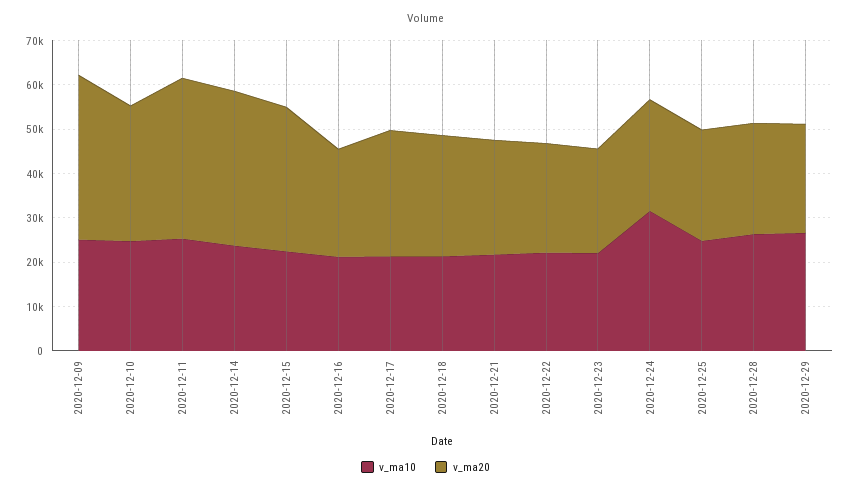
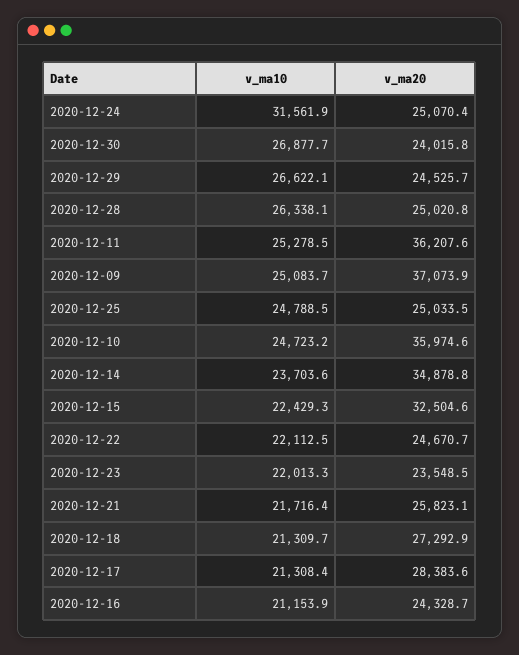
  {
    "v_ma10": {
      "2020-12-09": 25083.7,
      "2020-12-10": 24723.2,
      "2020-12-11": 25278.5,
      "2020-12-14": 23703.6,
      "2020-12-15": 22429.3,
      "2020-12-16": 21153.9,
      "2020-12-17": 21308.4,
      "2020-12-18": 21309.7,
      "2020-12-21": 21716.4,
      "2020-12-22": 22112.5,
      "2020-12-23": 22013.3,
      "2020-12-24": 31561.9,
      "2020-12-25": 24788.5,
      "2020-12-28": 26338.1,
-     "2020-12-29": 26622.1
+     "2020-12-29": 26622.1,
+     "2020-12-30": 26877.7
    },
    "v_ma20": {
      "2020-12-09": 37073.9,
-     "2020-12-10": 30000,
+     "2020-12-10": 35974.6,
      "2020-12-11": 36207.6,
      "2020-12-14": 34878.8,
      "2020-12-15": 32504.6,
      "2020-12-16": 24328.7,
      "2020-12-17": 28383.6,
      "2020-12-18": 27292.9,
      "2020-12-21": 25823.1,
      "2020-12-22": 24670.7,
      "2020-12-23": 23548.5,
      "2020-12-24": 25070.4,
      "2020-12-25": 25033.5,
      "2020-12-28": 25020.8,
-     "2020-12-29": 24525.7
+     "2020-12-29": 24525.7,
+     "2020-12-30": 24015.8
    }
  }

